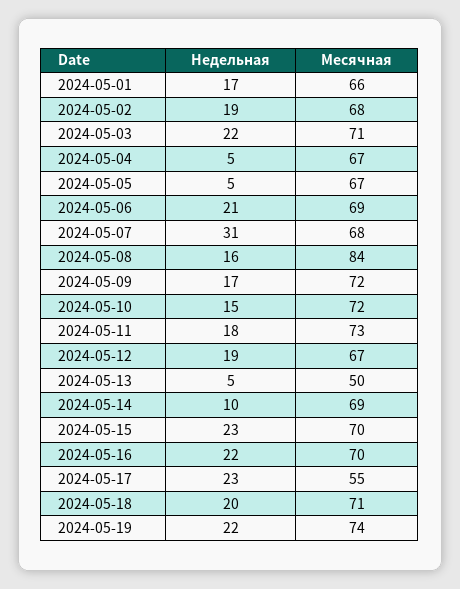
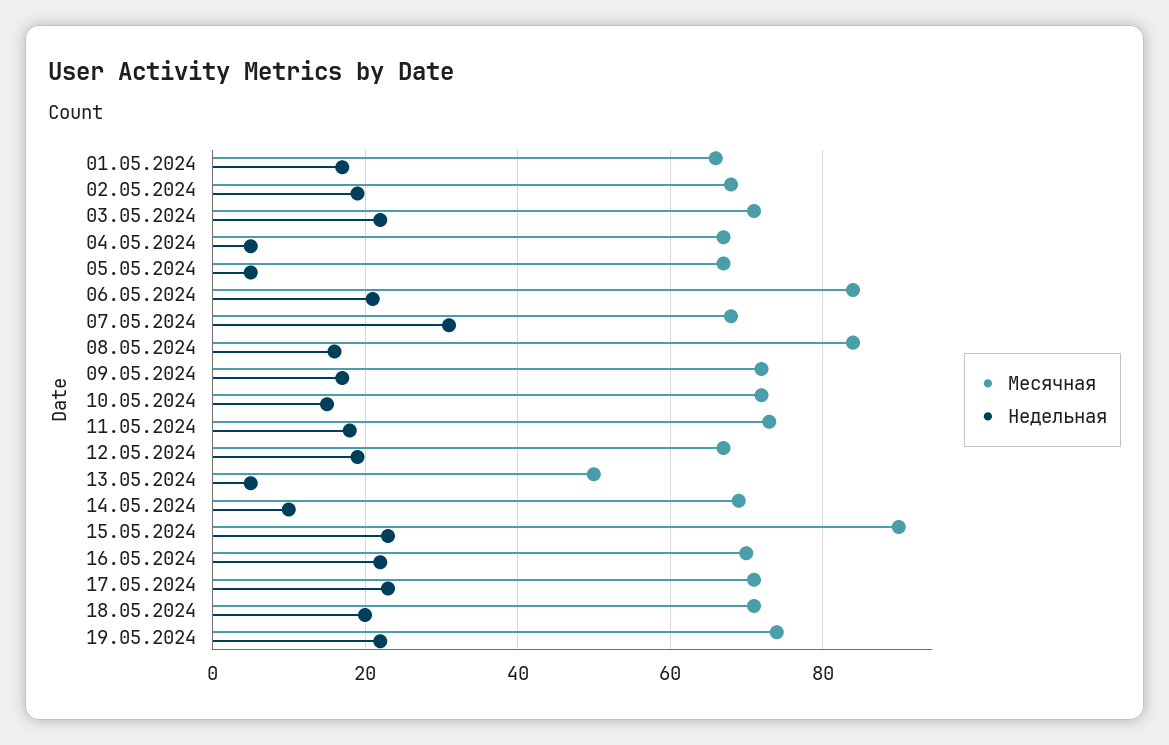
  {
    "Недельная": {
      "2024-05-01": 17,
      "2024-05-02": 19,
      "2024-05-03": 22,
      "2024-05-04": 5,
      "2024-05-05": 5,
      "2024-05-06": 21,
      "2024-05-07": 31,
      "2024-05-08": 16,
      "2024-05-09": 17,
      "2024-05-10": 15,
      "2024-05-11": 18,
      "2024-05-12": 19,
      "2024-05-13": 5,
      "2024-05-14": 10,
      "2024-05-15": 23,
      "2024-05-16": 22,
      "2024-05-17": 23,
      "2024-05-18": 20,
      "2024-05-19": 22
    },
    "Месячная": {
      "2024-05-01": 66,
      "2024-05-02": 68,
      "2024-05-03": 71,
      "2024-05-04": 67,
      "2024-05-05": 67,
-     "2024-05-06": 69,
+     "2024-05-06": 85,
      "2024-05-07": 68,
      "2024-05-08": 84,
      "2024-05-09": 72,
      "2024-05-10": 72,
      "2024-05-11": 73,
      "2024-05-12": 67,
      "2024-05-13": 50,
      "2024-05-14": 69,
-     "2024-05-15": 70,
+     "2024-05-15": 90,
      "2024-05-16": 70,
-     "2024-05-17": 55,
+     "2024-05-17": 70,
      "2024-05-18": 71,
      "2024-05-19": 74
    }
  }

